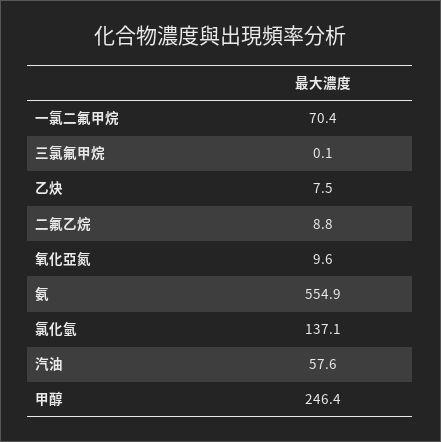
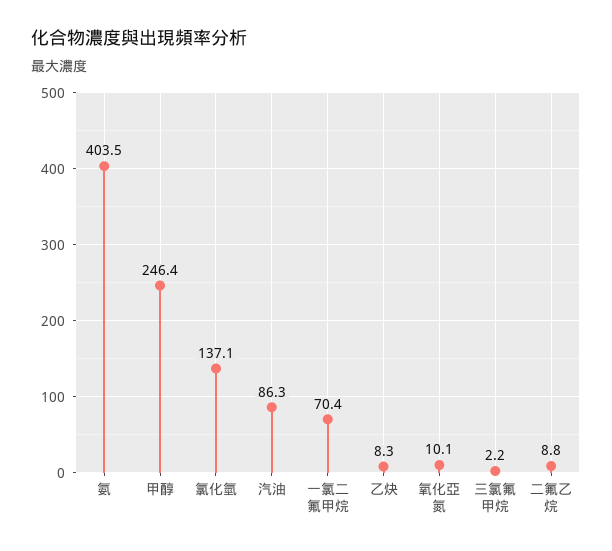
  {
    "一氯二氟甲烷": 70.4,
-   "三氯氟甲烷": 0.1,
+   "三氯氟甲烷": 2.2,
-   "乙炔": 7.5,
+   "乙炔": 8.3,
    "二氟乙烷": 8.8,
-   "氧化亞氮": 9.6,
+   "氧化亞氮": 10.1,
-   "氨": 554.9,
+   "氨": 403.5,
    "氯化氫": 137.1,
-   "汽油": 57.6,
+   "汽油": 86.3,
    "甲醇": 246.4
  }

